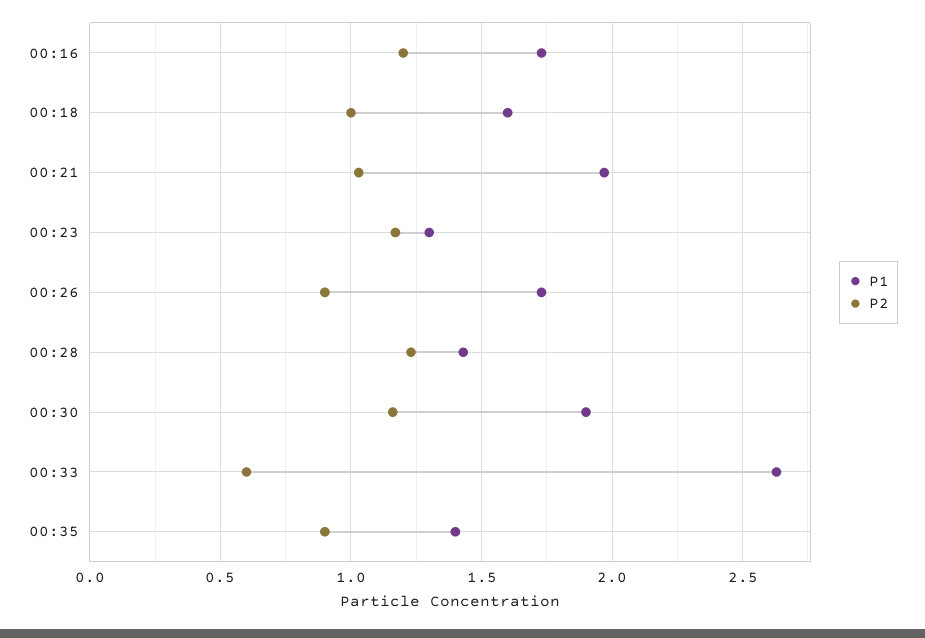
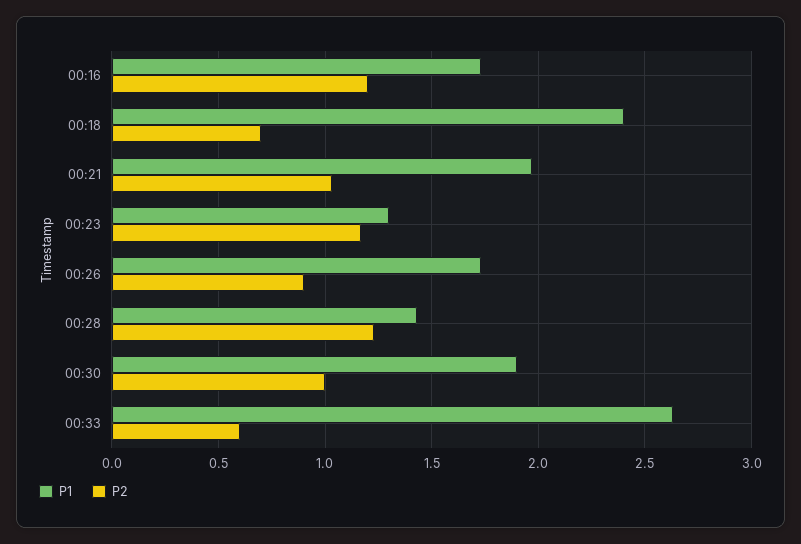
  {
    "P1": {
      "00:16": 1.75,
-     "00:18": 1.6,
+     "00:18": 2.4,
      "00:21": 1.95,
      "00:23": 1.3,
      "00:26": 1.75,
      "00:28": 1.45,
      "00:30": 1.9,
-     "00:33": 2.65,
+     "00:33": 2.65
-     "00:35": 1.4
    },
    "P2": {
      "00:16": 1.2,
-     "00:18": 1,
+     "00:18": 0.7,
      "00:21": 1.05,
      "00:23": 1.15,
      "00:26": 0.9,
      "00:28": 1.25,
-     "00:30": 1.15,
+     "00:30": 1,
-     "00:33": 0.6,
+     "00:33": 0.6
-     "00:35": 0.9
    }
  }

